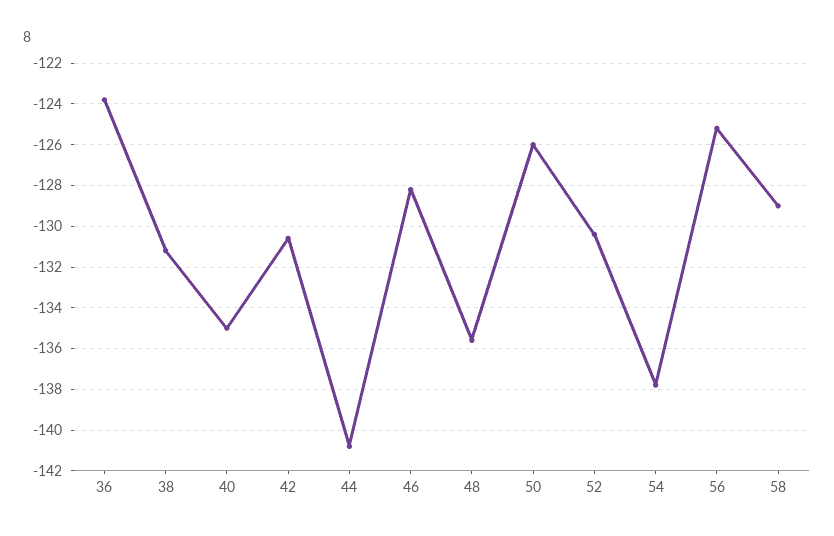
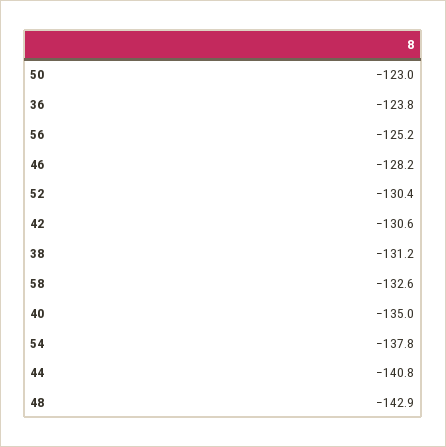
  {
    "36": -123.8,
    "38": -131.2,
    "40": -135,
    "42": -130.6,
    "44": -140.8,
    "46": -128.2,
-   "48": -135.5,
+   "48": -142.9,
-   "50": -126,
+   "50": -123,
    "52": -130.4,
    "54": -137.8,
    "56": -125.2,
-   "58": -129
+   "58": -132.6
  }

